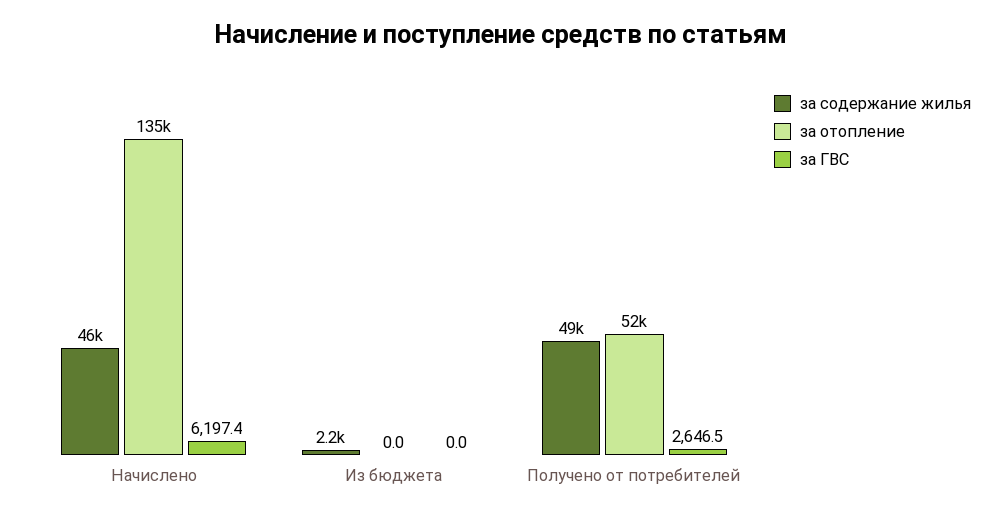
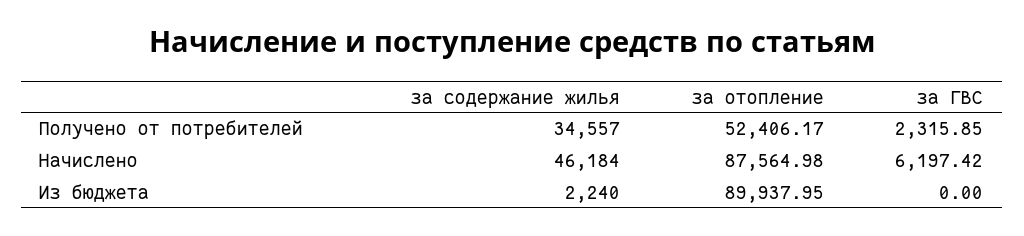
  {
    "за содержание жилья": {
      "Начислено": 46184,
      "Из бюджета": 2240,
-     "Получено от потребителей": 49000
+     "Получено от потребителей": 34557
    },
    "за отопление": {
-     "Начислено": 135000,
+     "Начислено": 87564.98,
-     "Из бюджета": 0,
+     "Из бюджета": 89937.95,
      "Получено от потребителей": 52406.17
    },
    "за ГВС": {
      "Начислено": 6197.42,
      "Из бюджета": 0,
-     "Получено от потребителей": 2646.5
+     "Получено от потребителей": 2315.85
    }
  }

